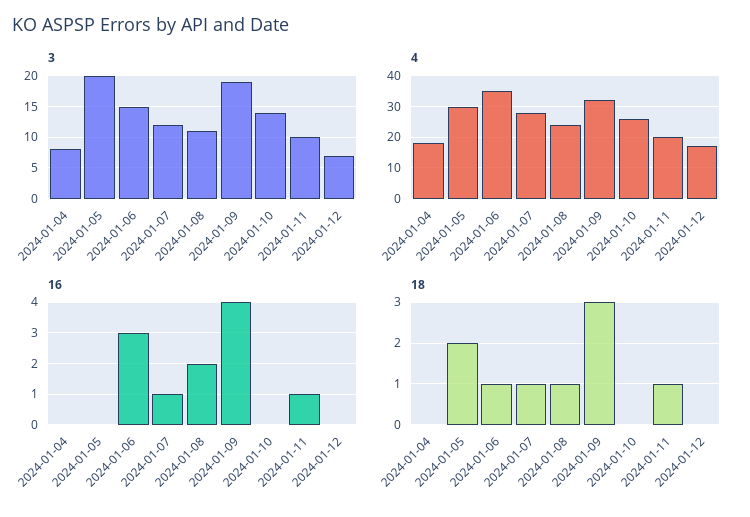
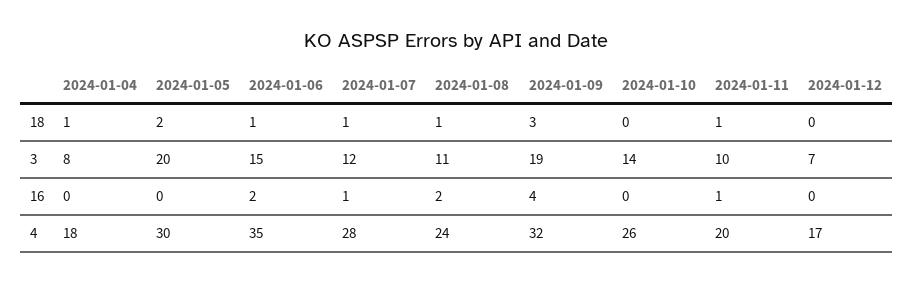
  {
    "3": {
      "2024-01-04": 8,
      "2024-01-05": 20,
      "2024-01-06": 15,
      "2024-01-07": 12,
      "2024-01-08": 11,
      "2024-01-09": 19,
      "2024-01-10": 14,
      "2024-01-11": 10,
      "2024-01-12": 7
    },
    "4": {
      "2024-01-04": 18,
      "2024-01-05": 30,
      "2024-01-06": 35,
      "2024-01-07": 28,
      "2024-01-08": 24,
      "2024-01-09": 32,
      "2024-01-10": 26,
      "2024-01-11": 20,
      "2024-01-12": 17
    },
    "16": {
      "2024-01-04": 0,
      "2024-01-05": 0,
-     "2024-01-06": 3,
+     "2024-01-06": 2,
      "2024-01-07": 1,
      "2024-01-08": 2,
      "2024-01-09": 4,
      "2024-01-10": 0,
      "2024-01-11": 1,
      "2024-01-12": 0
    },
    "18": {
-     "2024-01-04": 0,
+     "2024-01-04": 1,
      "2024-01-05": 2,
      "2024-01-06": 1,
      "2024-01-07": 1,
      "2024-01-08": 1,
      "2024-01-09": 3,
      "2024-01-10": 0,
      "2024-01-11": 1,
      "2024-01-12": 0
    }
  }

